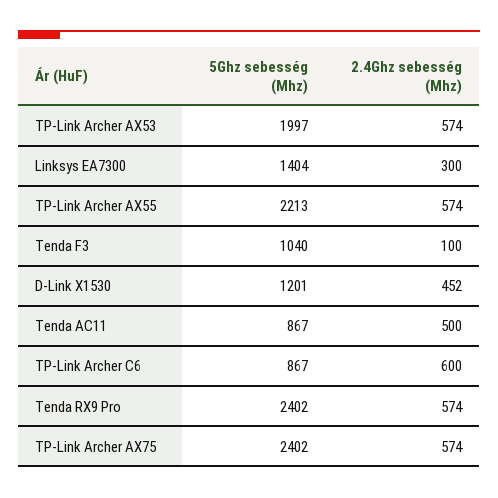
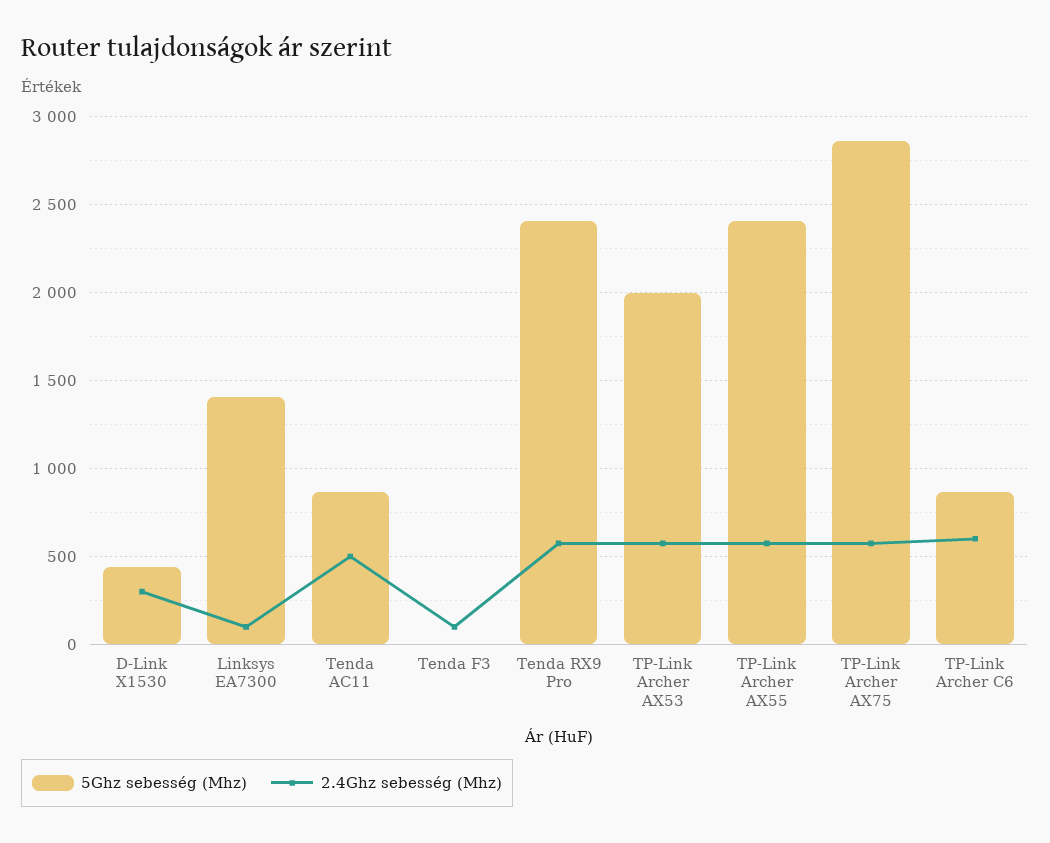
  {
    "5Ghz sebesség (Mhz)": {
      "TP-Link Archer AX53": 1997,
      "Linksys EA7300": 1404,
-     "TP-Link Archer AX55": 2213,
+     "TP-Link Archer AX55": 2400,
-     "Tenda F3": 1040,
+     "Tenda F3": 0,
-     "D-Link X1530": 1201,
+     "D-Link X1530": 450,
      "Tenda AC11": 867,
      "TP-Link Archer C6": 867,
      "Tenda RX9 Pro": 2402,
-     "TP-Link Archer AX75": 2402
+     "TP-Link Archer AX75": 2850
    },
    "2.4Ghz sebesség (Mhz)": {
      "TP-Link Archer AX53": 574,
-     "Linksys EA7300": 300,
+     "Linksys EA7300": 100,
      "TP-Link Archer AX55": 574,
      "Tenda F3": 100,
-     "D-Link X1530": 452,
+     "D-Link X1530": 300,
      "Tenda AC11": 500,
      "TP-Link Archer C6": 600,
      "Tenda RX9 Pro": 574,
      "TP-Link Archer AX75": 574
    }
  }

